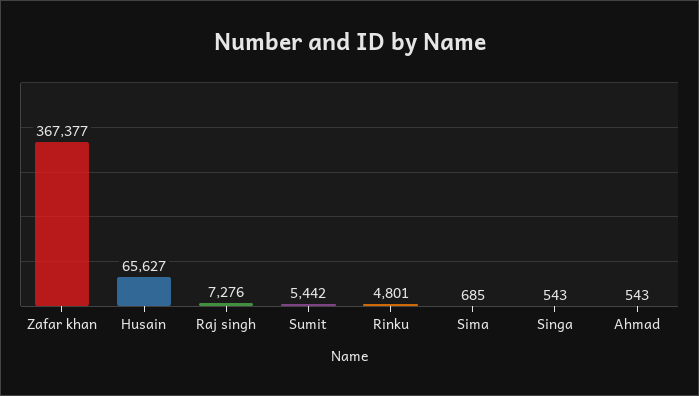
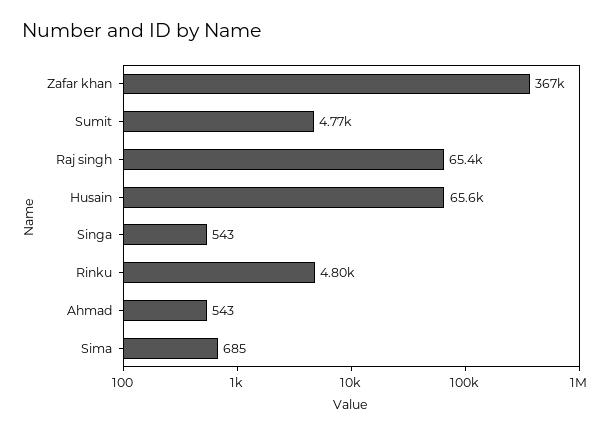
  {
    "Zafar khan": 367377,
    "Husain": 65627,
-   "Raj singh": 7276,
+   "Raj singh": 65400,
-   "Sumit": 5442,
+   "Sumit": 4770,
    "Rinku": 4801,
    "Sima": 685,
    "Singa": 543,
    "Ahmad": 543
  }

